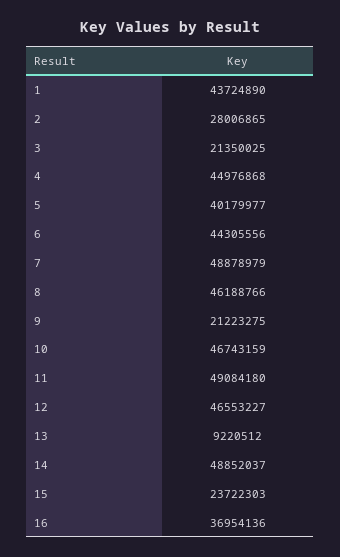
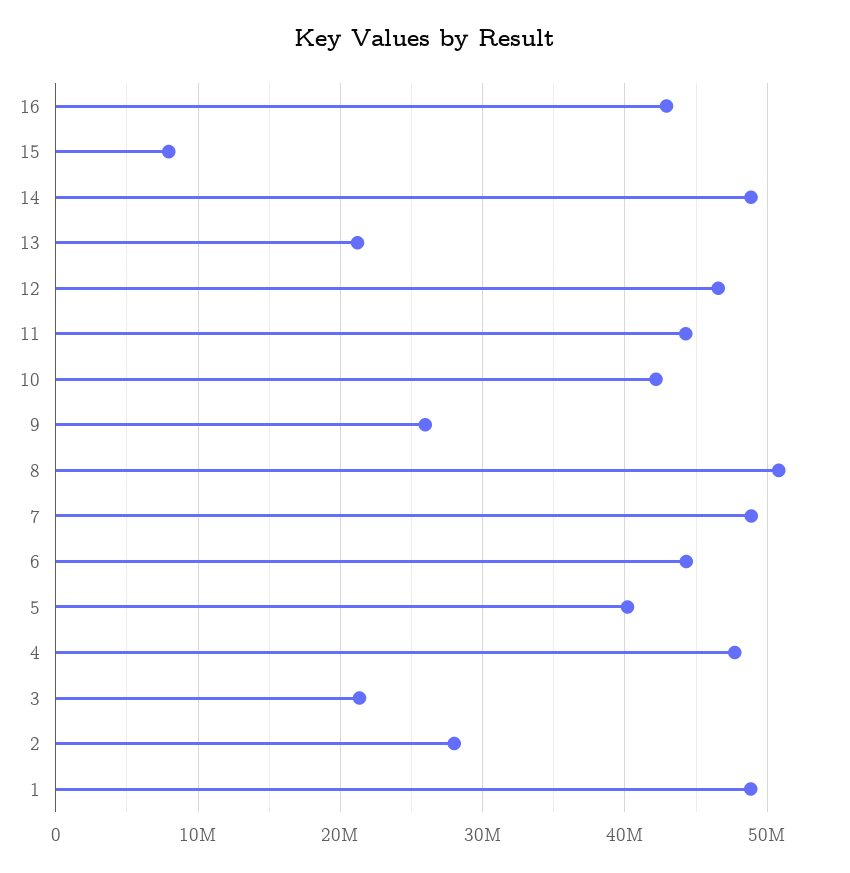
  {
-   "1": 43724890,
+   "1": 49000000,
    "2": 28006865,
    "3": 21350025,
-   "4": 44976868,
+   "4": 48000000,
    "5": 40179977,
    "6": 44305556,
    "7": 48878979,
-   "8": 46188766,
+   "8": 51000000,
-   "9": 21223275,
+   "9": 26000000,
-   "10": 46743159,
+   "10": 42000000,
-   "11": 49084180,
+   "11": 44000000,
    "12": 46553227,
-   "13": 9220512,
+   "13": 21000000,
    "14": 48852037,
-   "15": 23722303,
+   "15": 8000000,
-   "16": 36954136
+   "16": 43000000
  }

